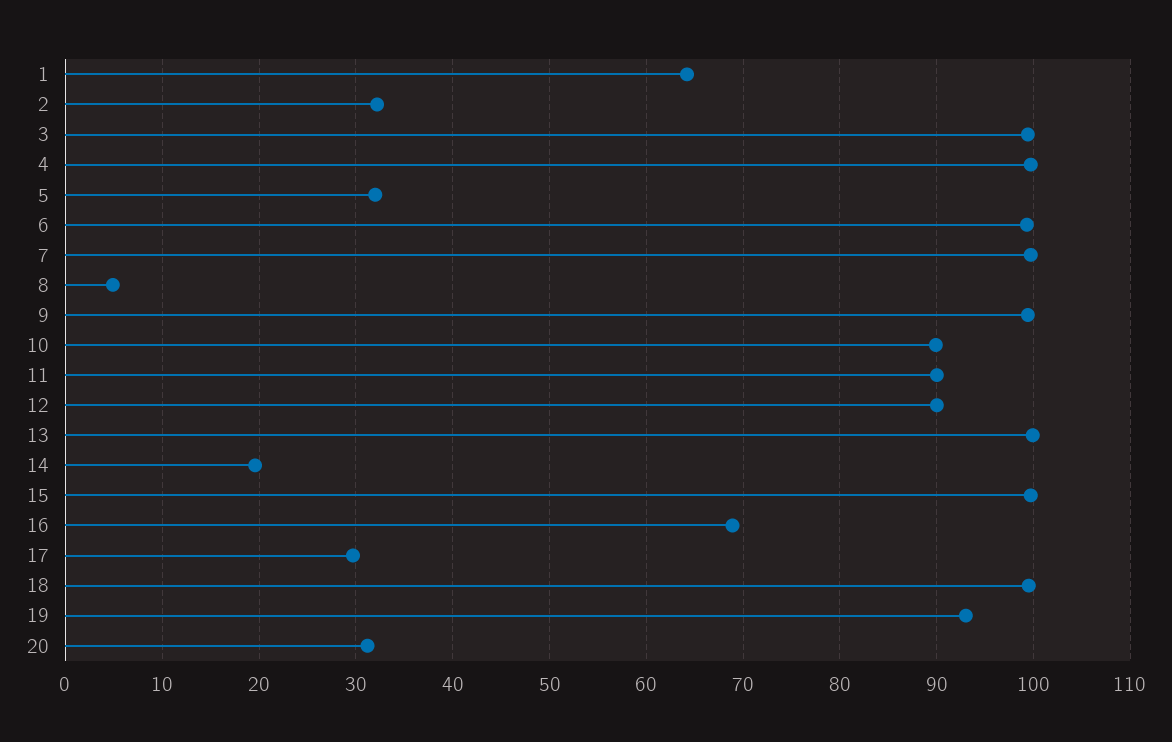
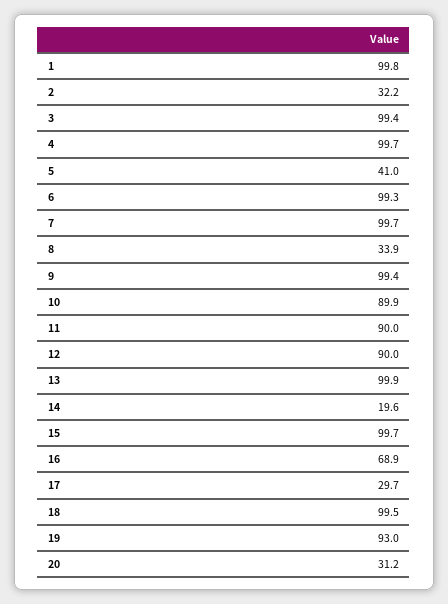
  {
-   "1": 64,
+   "1": 99.8,
    "2": 32.2,
    "3": 99.4,
    "4": 99.7,
-   "5": 32,
+   "5": 41,
    "6": 99.3,
    "7": 99.7,
-   "8": 5,
+   "8": 33.9,
    "9": 99.4,
    "10": 89.9,
    "11": 90,
    "12": 90,
    "13": 99.9,
    "14": 19.6,
    "15": 99.7,
    "16": 68.9,
    "17": 29.7,
    "18": 99.5,
    "19": 93,
    "20": 31.2
  }

